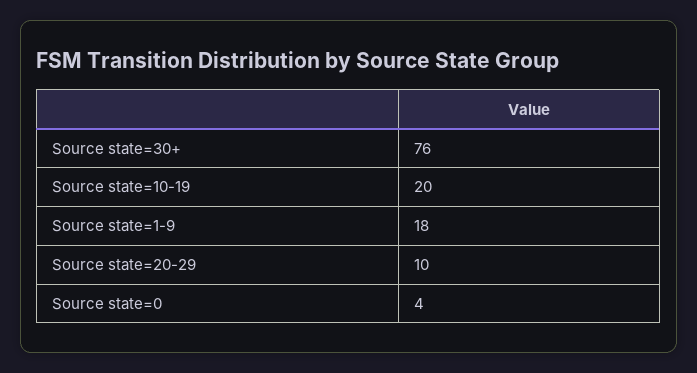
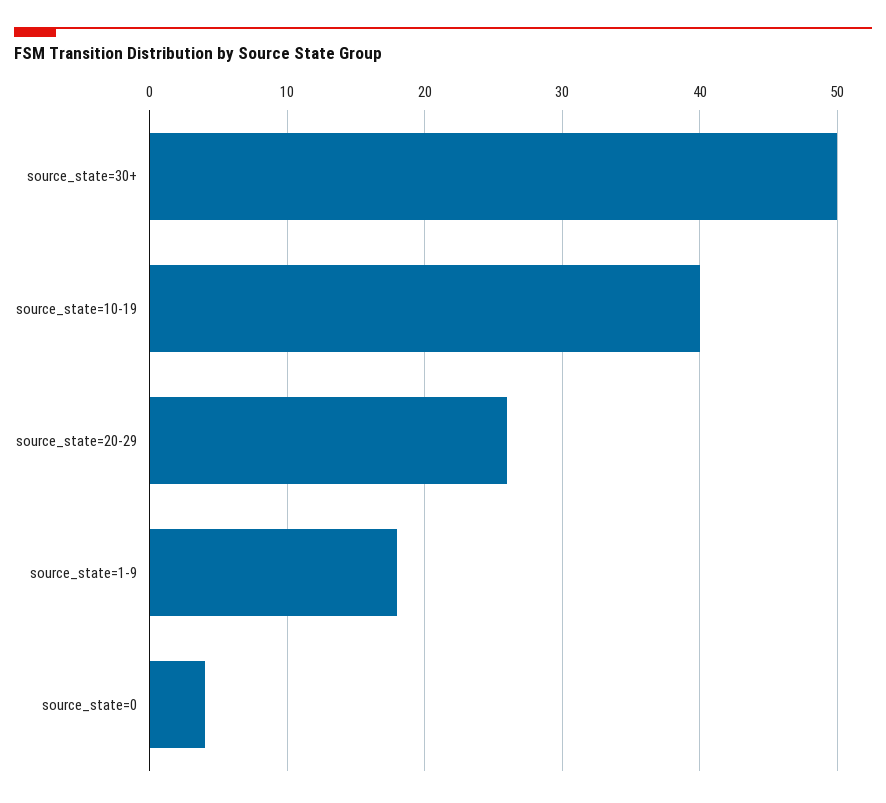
  {
-   "Source state=30+": 76,
+   "Source state=30+": 50,
-   "Source state=10-19": 20,
+   "Source state=10-19": 40,
    "Source state=1-9": 18,
-   "Source state=20-29": 10,
+   "Source state=20-29": 26,
    "Source state=0": 4
  }

